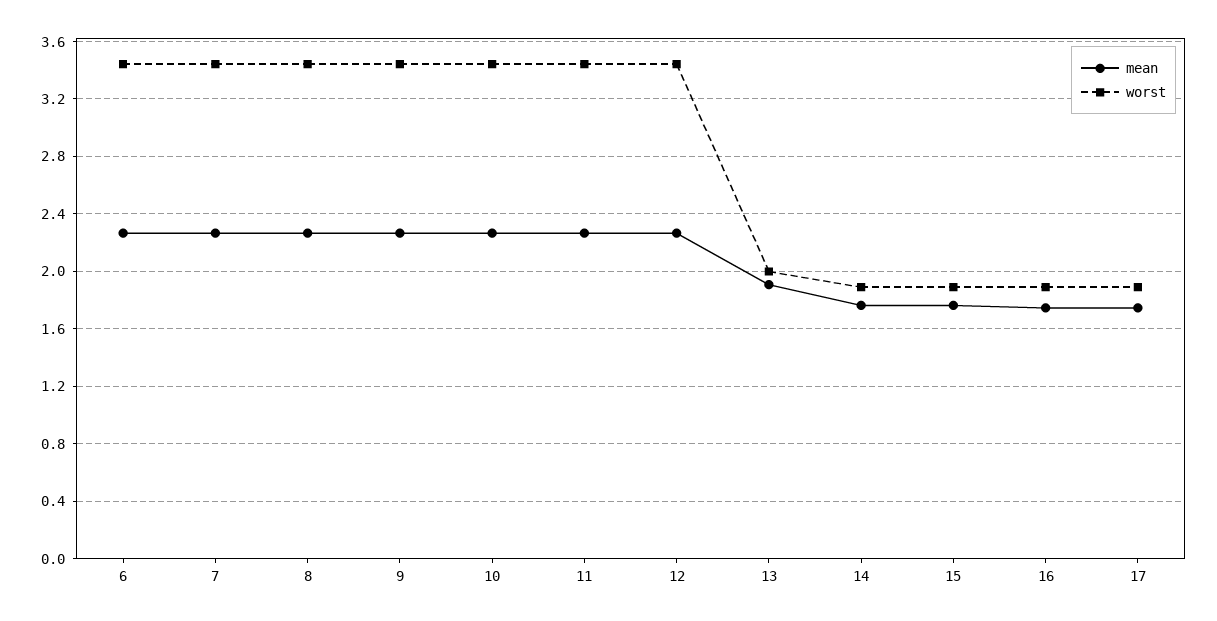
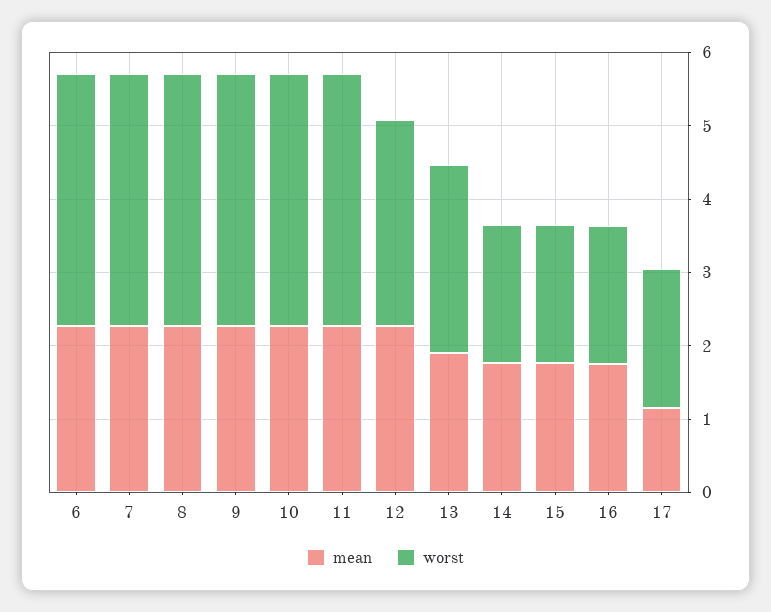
  {
    "mean": {
      "6": 2.25,
      "7": 2.25,
      "8": 2.25,
      "9": 2.25,
      "10": 2.25,
      "11": 2.25,
      "12": 2.25,
      "13": 1.9,
      "14": 1.75,
      "15": 1.75,
      "16": 1.75,
-     "17": 1.75
+     "17": 1.2
    },
    "worst": {
      "6": 3.45,
      "7": 3.45,
      "8": 3.45,
      "9": 3.45,
      "10": 3.45,
      "11": 3.45,
-     "12": 3.45,
+     "12": 2.8,
-     "13": 2,
+     "13": 2.6,
      "14": 1.9,
      "15": 1.9,
      "16": 1.9,
      "17": 1.9
    }
  }

